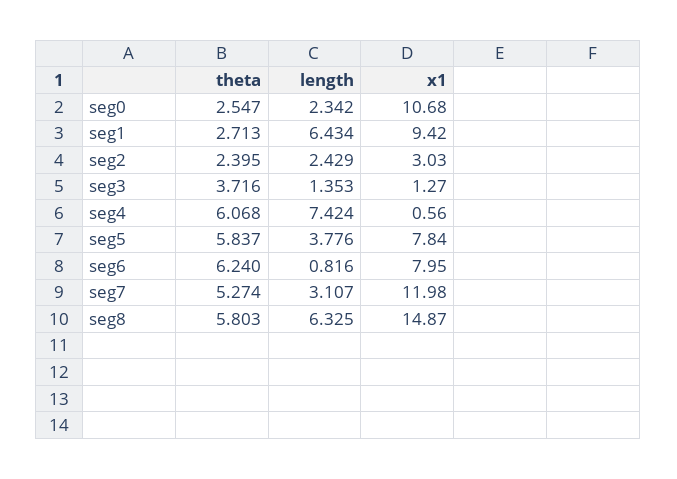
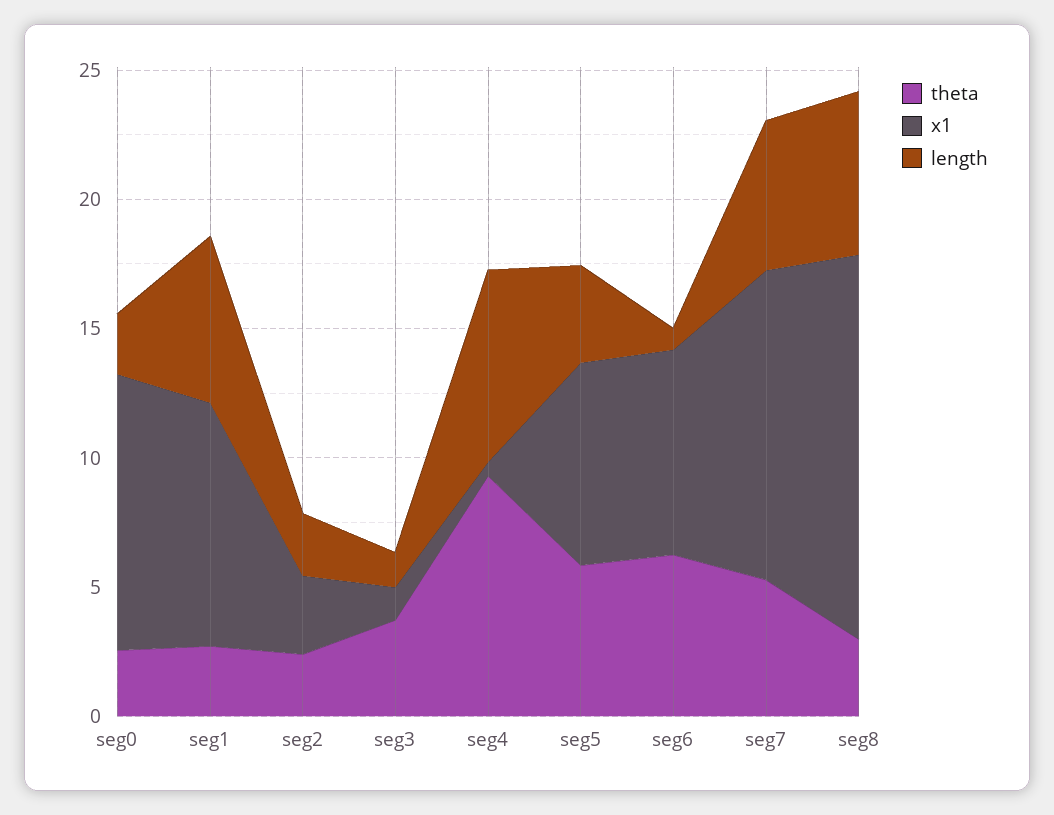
  {
    "theta": {
      "seg0": 2.547,
      "seg1": 2.713,
      "seg2": 2.395,
      "seg3": 3.716,
-     "seg4": 6.068,
+     "seg4": 9,
      "seg5": 5.837,
      "seg6": 6.24,
      "seg7": 5.274,
-     "seg8": 5.803
+     "seg8": 3
    },
    "length": {
      "seg0": 2.342,
      "seg1": 6.434,
      "seg2": 2.429,
      "seg3": 1.353,
      "seg4": 7.424,
      "seg5": 3.776,
      "seg6": 0.816,
-     "seg7": 3.107,
+     "seg7": 6,
      "seg8": 6.325
    },
    "x1": {
      "seg0": 10.68,
      "seg1": 9.42,
      "seg2": 3.03,
      "seg3": 1.27,
      "seg4": 0.56,
      "seg5": 7.84,
      "seg6": 7.95,
      "seg7": 11.98,
      "seg8": 14.87
    }
  }

